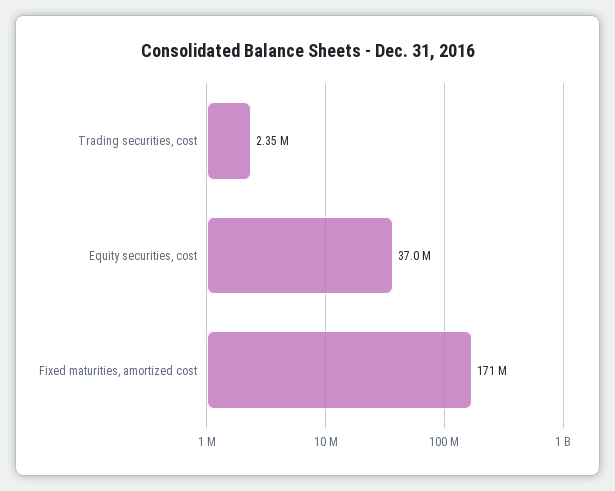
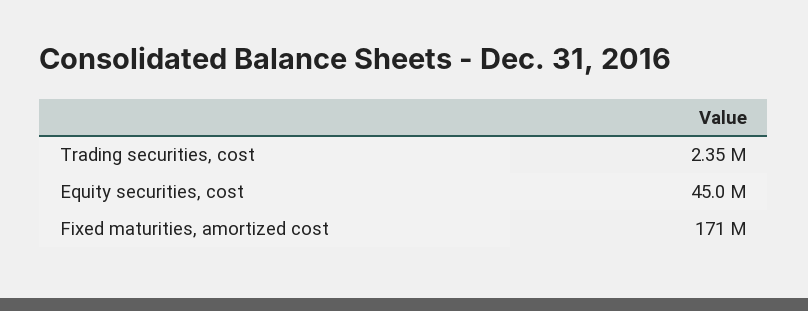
  {
    "Trading securities, cost": 2350000,
-   "Equity securities, cost": 37000000,
+   "Equity securities, cost": 45000000,
    "Fixed maturities, amortized cost": 171000000
  }

